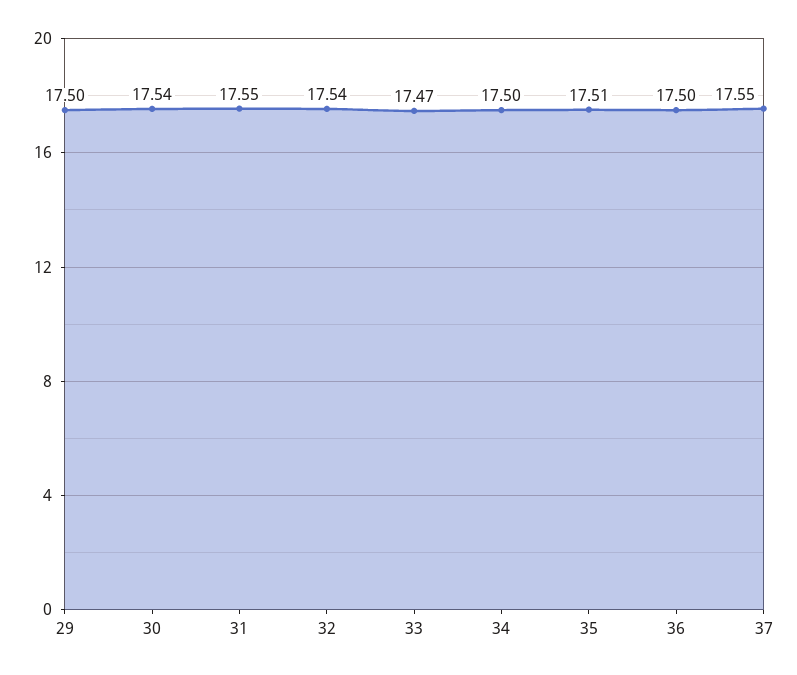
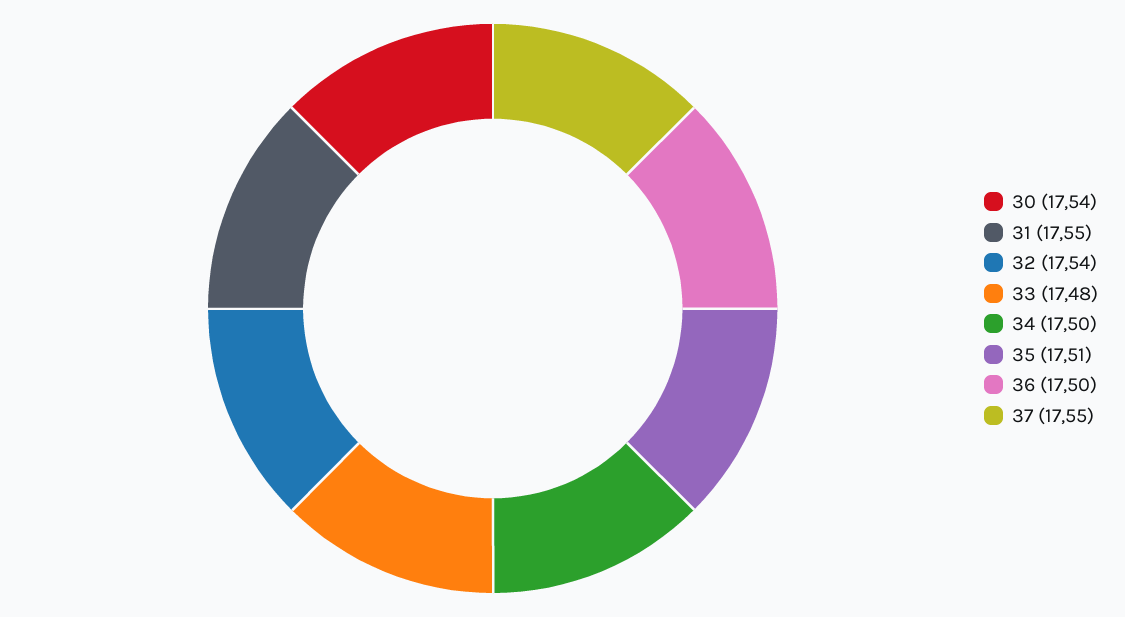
  {
-   "29": 17.5,
    "30": 17.54,
    "31": 17.55,
    "32": 17.54,
-   "33": 17.47,
+   "33": 17.48,
    "34": 17.5,
    "35": 17.51,
    "36": 17.5,
    "37": 17.55
  }

